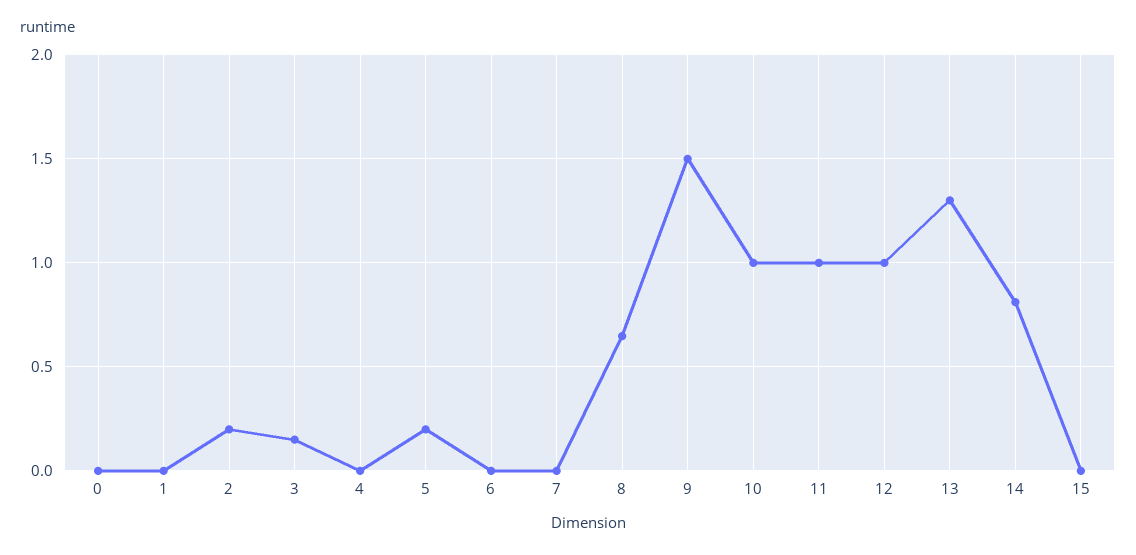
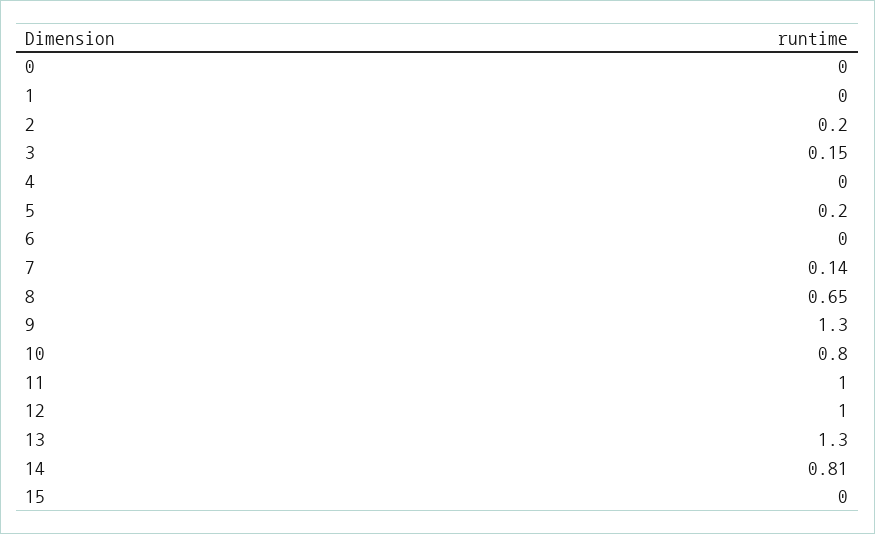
  {
    "0": 0,
    "1": 0,
    "2": 0.2,
    "3": 0.15,
    "4": 0,
    "5": 0.2,
    "6": 0,
-   "7": 0,
+   "7": 0.14,
    "8": 0.65,
-   "9": 1.5,
+   "9": 1.3,
-   "10": 1,
+   "10": 0.8,
    "11": 1,
    "12": 1,
    "13": 1.3,
    "14": 0.81,
    "15": 0
  }

